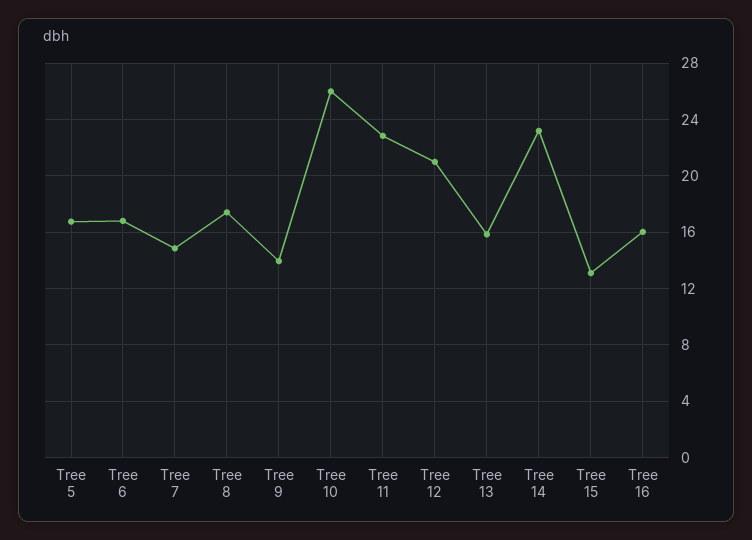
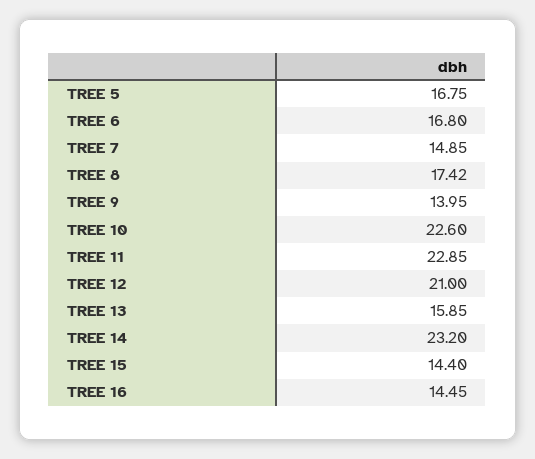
  {
    "Tree 5": 16.75,
    "Tree 6": 16.8,
    "Tree 7": 14.85,
    "Tree 8": 17.42,
    "Tree 9": 13.95,
-   "Tree 10": 26,
+   "Tree 10": 22.6,
    "Tree 11": 22.85,
    "Tree 12": 21,
    "Tree 13": 15.85,
    "Tree 14": 23.2,
-   "Tree 15": 13,
+   "Tree 15": 14.4,
-   "Tree 16": 16
+   "Tree 16": 14.45
  }

